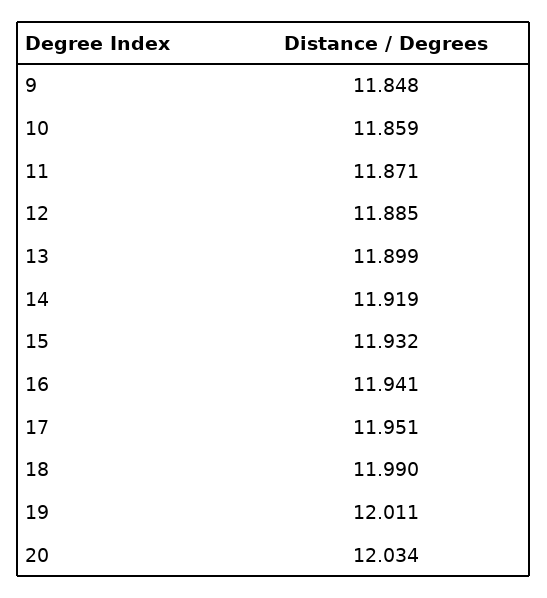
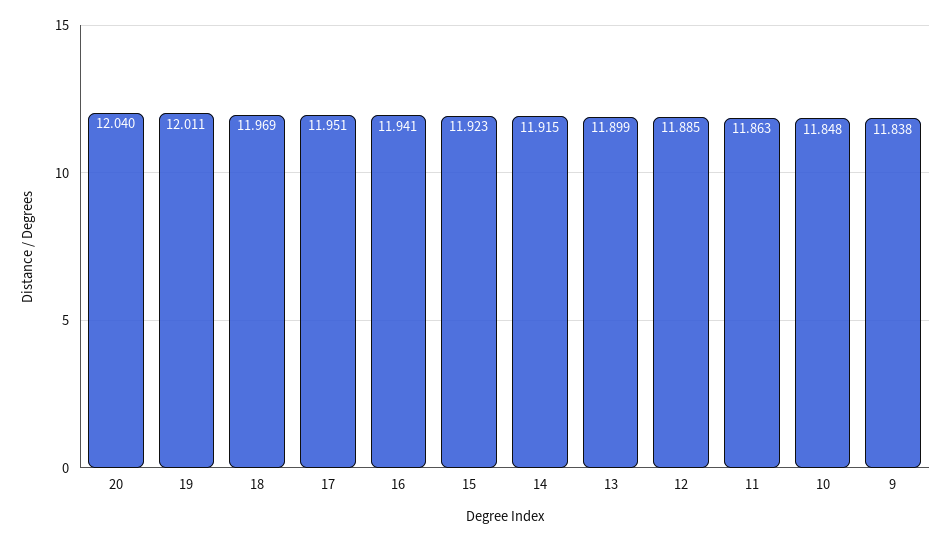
  {
-   "9": 11.848,
+   "9": 11.838,
-   "10": 11.859,
+   "10": 11.848,
-   "11": 11.871,
+   "11": 11.863,
    "12": 11.885,
    "13": 11.899,
-   "14": 11.919,
+   "14": 11.915,
-   "15": 11.932,
+   "15": 11.923,
    "16": 11.941,
    "17": 11.951,
-   "18": 11.99,
+   "18": 11.969,
    "19": 12.011,
-   "20": 12.034
+   "20": 12.04
  }

